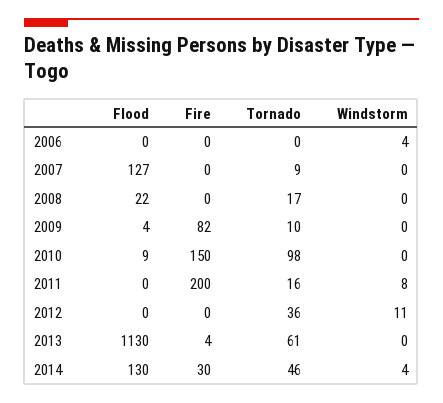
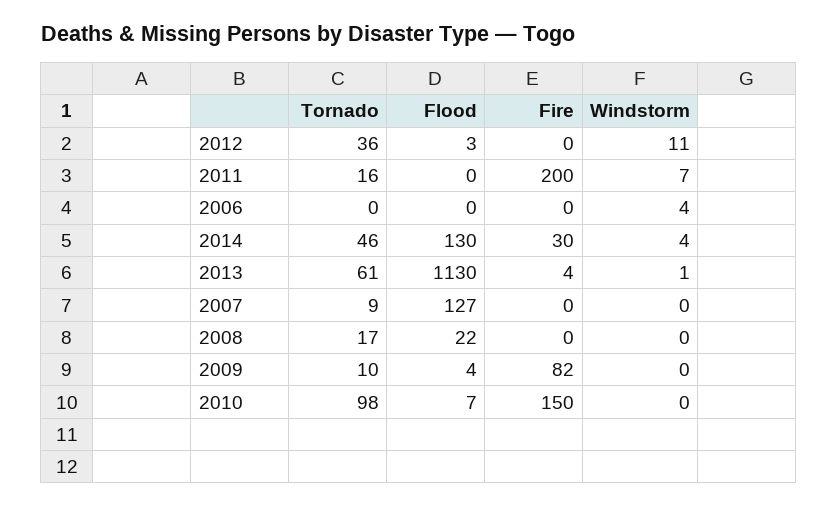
  {
    "Flood": {
      "2006": 0,
      "2007": 127,
      "2008": 22,
      "2009": 4,
-     "2010": 9,
+     "2010": 7,
      "2011": 0,
-     "2012": 0,
+     "2012": 3,
      "2013": 1130,
      "2014": 130
    },
    "Fire": {
      "2006": 0,
      "2007": 0,
      "2008": 0,
      "2009": 82,
      "2010": 150,
      "2011": 200,
      "2012": 0,
      "2013": 4,
      "2014": 30
    },
    "Tornado": {
      "2006": 0,
      "2007": 9,
      "2008": 17,
      "2009": 10,
      "2010": 98,
      "2011": 16,
      "2012": 36,
      "2013": 61,
      "2014": 46
    },
    "Windstorm": {
      "2006": 4,
      "2007": 0,
      "2008": 0,
      "2009": 0,
      "2010": 0,
-     "2011": 8,
+     "2011": 7,
      "2012": 11,
-     "2013": 0,
+     "2013": 1,
      "2014": 4
    }
  }

